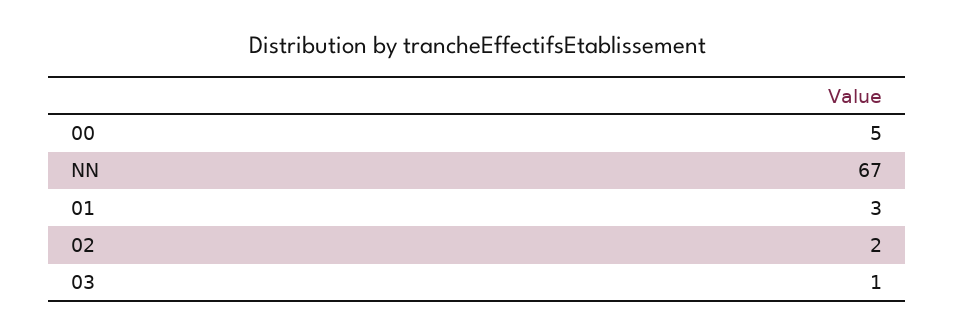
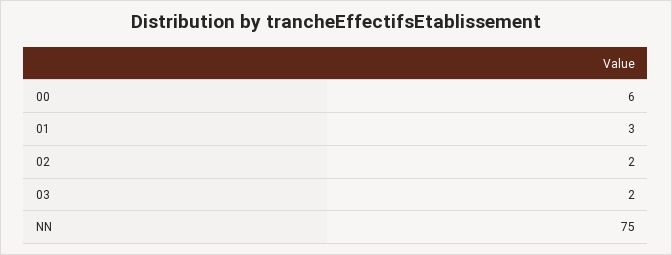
  {
-   "00": 5,
+   "00": 6,
-   "NN": 67,
+   "NN": 75,
    "01": 3,
    "02": 2,
-   "03": 1
+   "03": 2
  }

